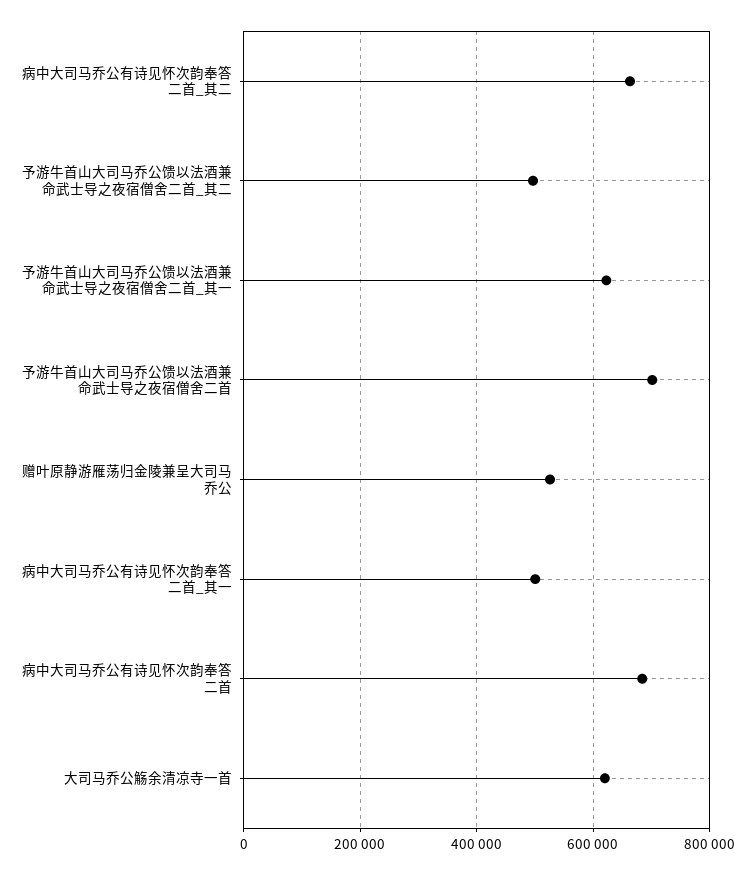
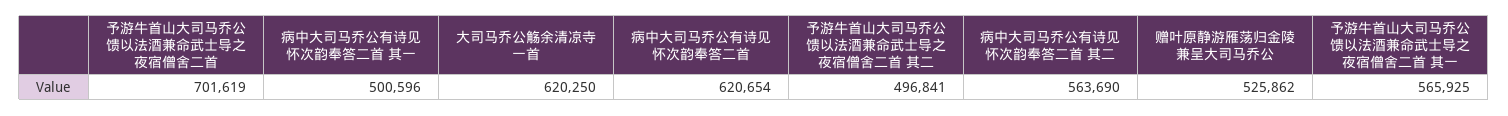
  {
-   "病中大司马乔公有诗见怀次韵奉答二首_其二": 660000,
+   "病中大司马乔公有诗见怀次韵奉答二首_其二": 563690,
    "予游牛首山大司马乔公馈以法酒兼命武士导之夜宿僧舍二首_其二": 496841,
-   "予游牛首山大司马乔公馈以法酒兼命武士导之夜宿僧舍二首_其一": 620000,
+   "予游牛首山大司马乔公馈以法酒兼命武士导之夜宿僧舍二首_其一": 565925,
    "予游牛首山大司马乔公馈以法酒兼命武士导之夜宿僧舍二首": 701619,
    "赠叶原静游雁荡归金陵兼呈大司马乔公": 525862,
    "病中大司马乔公有诗见怀次韵奉答二首_其一": 500596,
-   "病中大司马乔公有诗见怀次韵奉答二首": 680000,
+   "病中大司马乔公有诗见怀次韵奉答二首": 620654,
    "大司马乔公觞余清凉寺一首": 620250
  }

